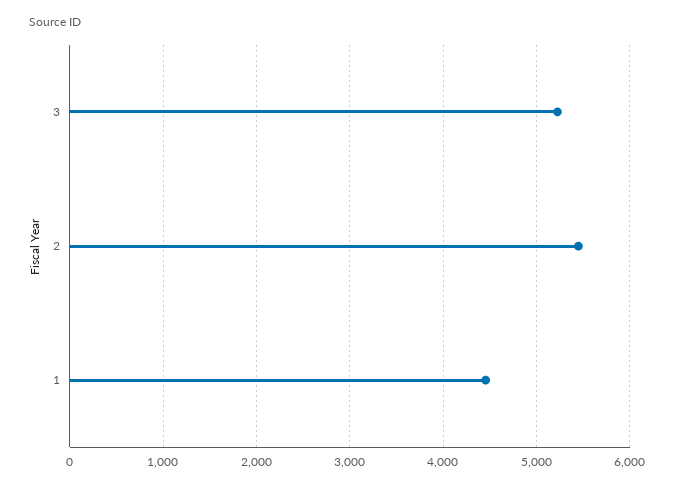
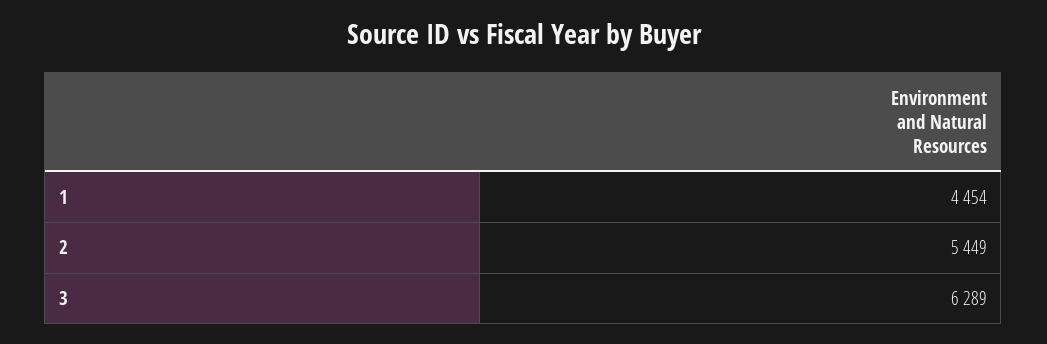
  {
-   "3": 5200,
+   "3": 6289,
    "2": 5449,
    "1": 4454
  }

